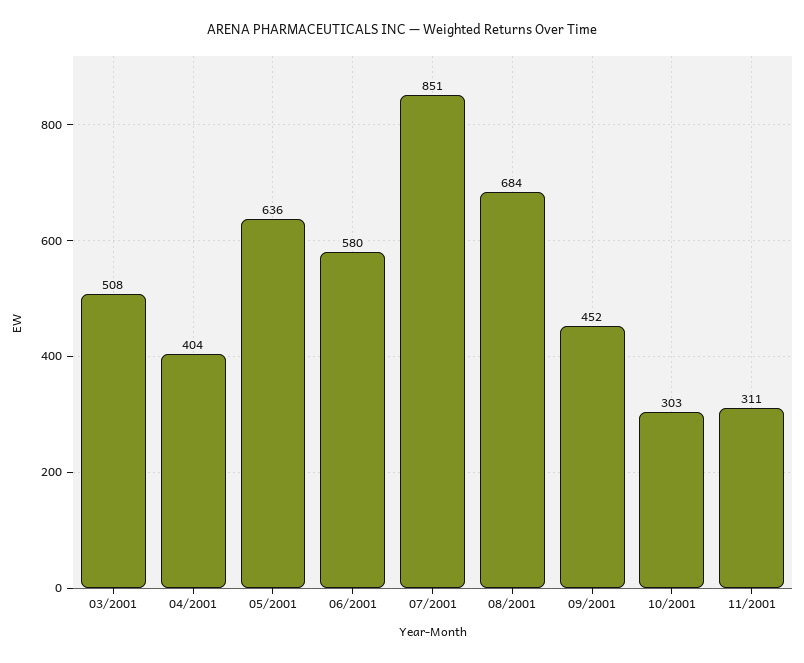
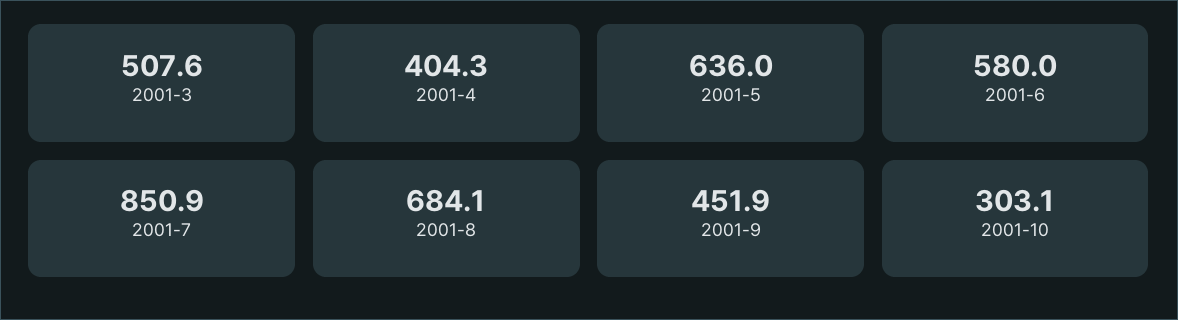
  {
    "03/2001": 507.6,
    "04/2001": 404.3,
    "05/2001": 636,
    "06/2001": 580,
    "07/2001": 850.9,
    "08/2001": 684.1,
    "09/2001": 451.9,
-   "10/2001": 303.1,
+   "10/2001": 303.1
-   "11/2001": 311
  }

